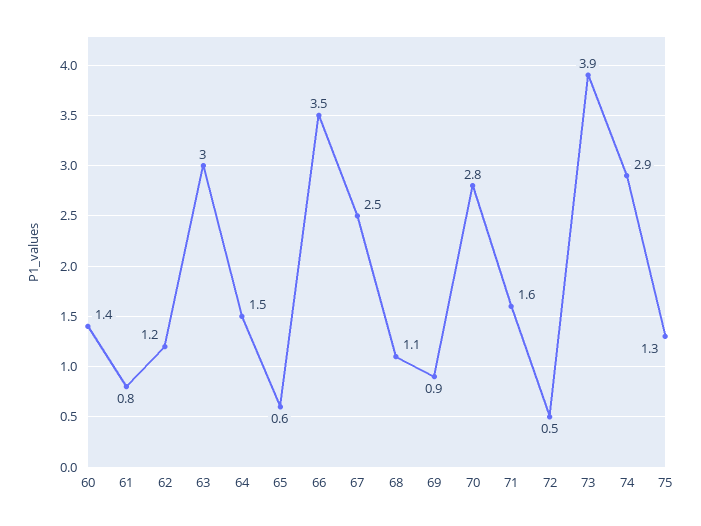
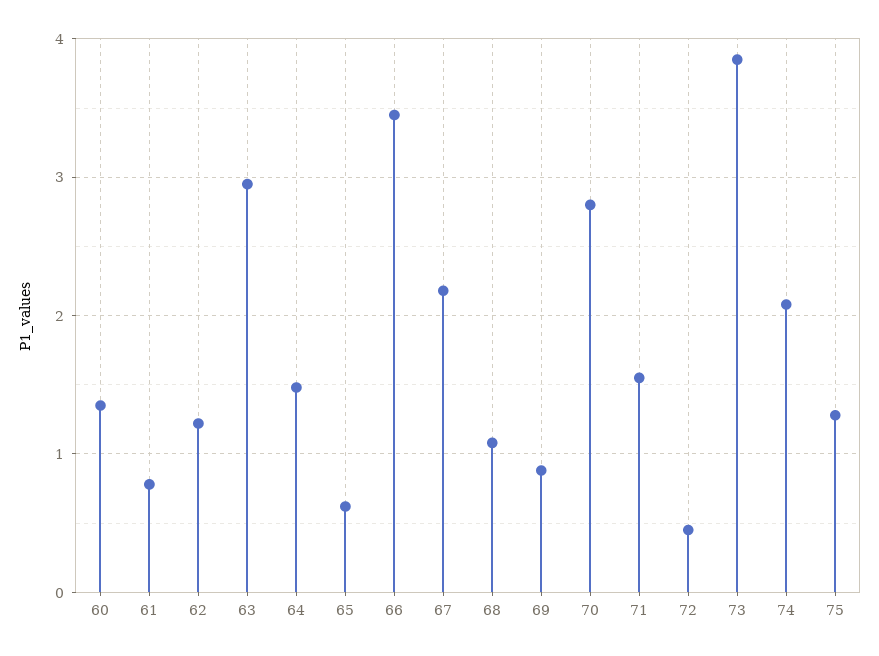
  {
    "60": 1.4,
    "61": 0.8,
    "62": 1.2,
    "63": 3,
    "64": 1.5,
    "65": 0.6,
    "66": 3.5,
-   "67": 2.5,
+   "67": 2.2,
    "68": 1.1,
    "69": 0.9,
    "70": 2.8,
    "71": 1.6,
    "72": 0.5,
    "73": 3.9,
-   "74": 2.9,
+   "74": 2.1,
    "75": 1.3
  }

